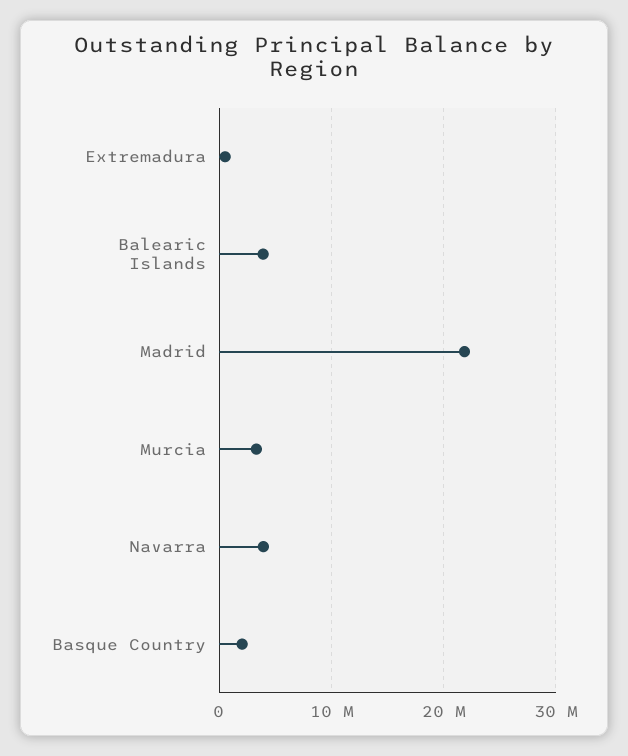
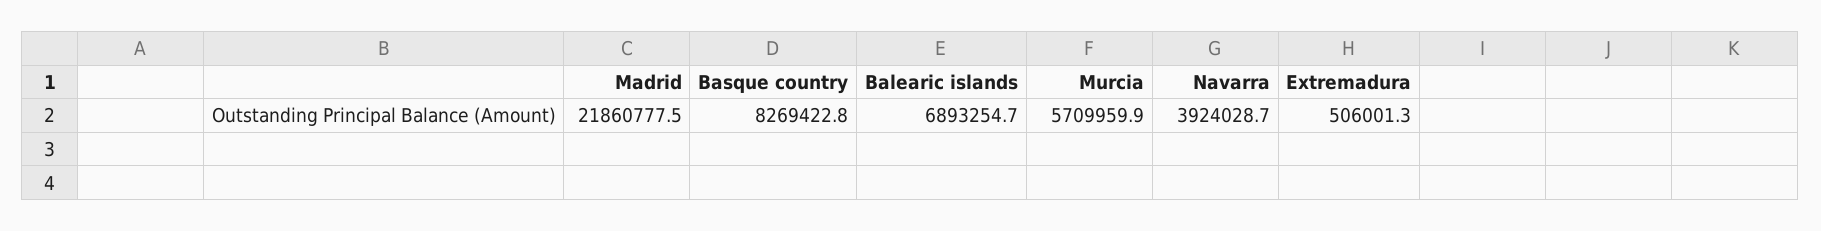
  {
    "Extremadura": 506001.3,
-   "Balearic Islands": 4000000,
+   "Balearic Islands": 6893254.7,
    "Madrid": 21860777.5,
-   "Murcia": 3000000,
+   "Murcia": 5709959.9,
    "Navarra": 3924028.7,
-   "Basque Country": 2000000
+   "Basque Country": 8269422.8
  }

